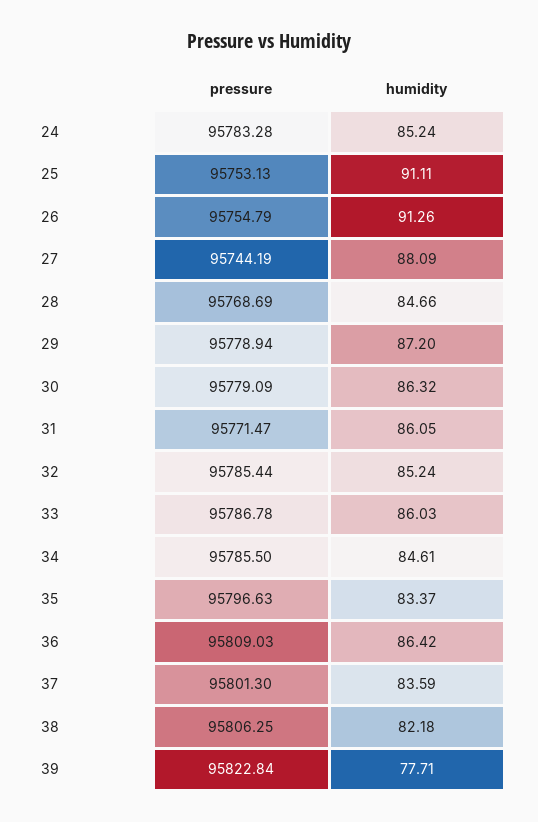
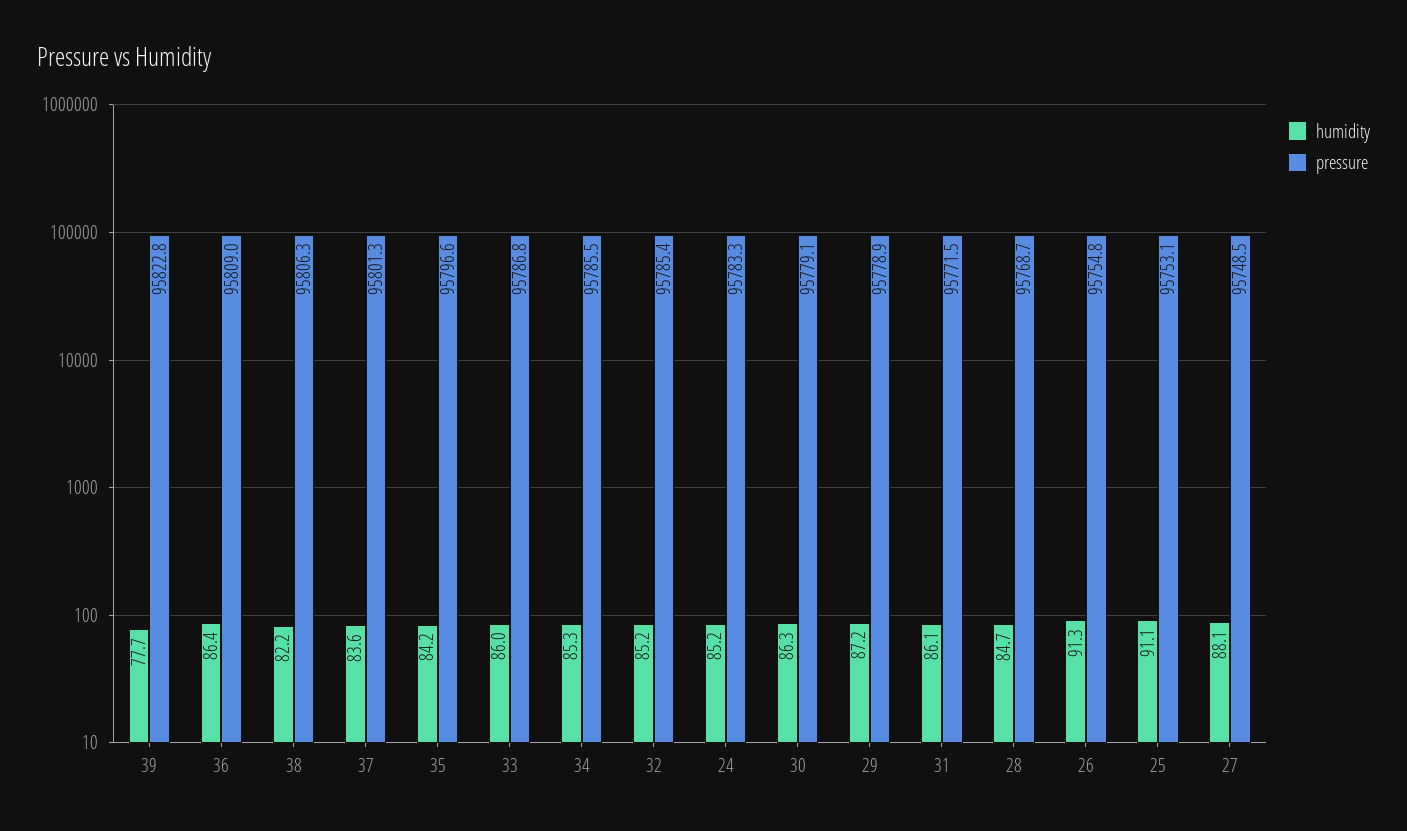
  {
    "pressure": {
      "24": 95783.28,
      "25": 95753.13,
      "26": 95754.79,
-     "27": 95744.19,
+     "27": 95748.5,
      "28": 95768.69,
      "29": 95778.94,
      "30": 95779.09,
      "31": 95771.47,
      "32": 95785.44,
      "33": 95786.78,
      "34": 95785.5,
      "35": 95796.63,
      "36": 95809.03,
      "37": 95801.3,
      "38": 95806.25,
      "39": 95822.84
    },
    "humidity": {
      "24": 85.24,
      "25": 91.11,
      "26": 91.26,
      "27": 88.09,
      "28": 84.66,
      "29": 87.2,
      "30": 86.32,
      "31": 86.05,
      "32": 85.24,
      "33": 86.03,
-     "34": 84.61,
+     "34": 85.3,
-     "35": 83.37,
+     "35": 84.2,
      "36": 86.42,
      "37": 83.59,
      "38": 82.18,
      "39": 77.71
    }
  }

